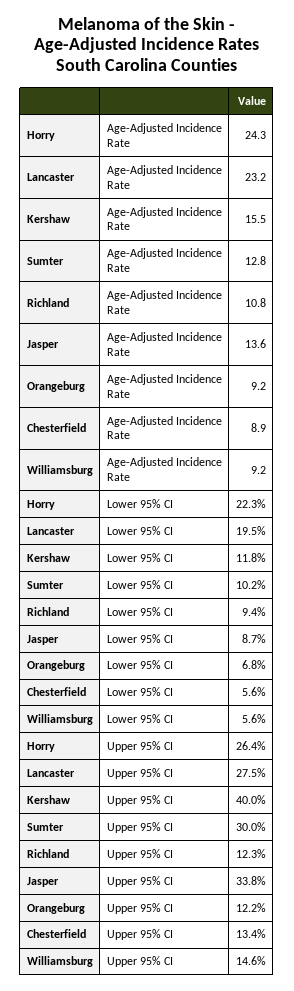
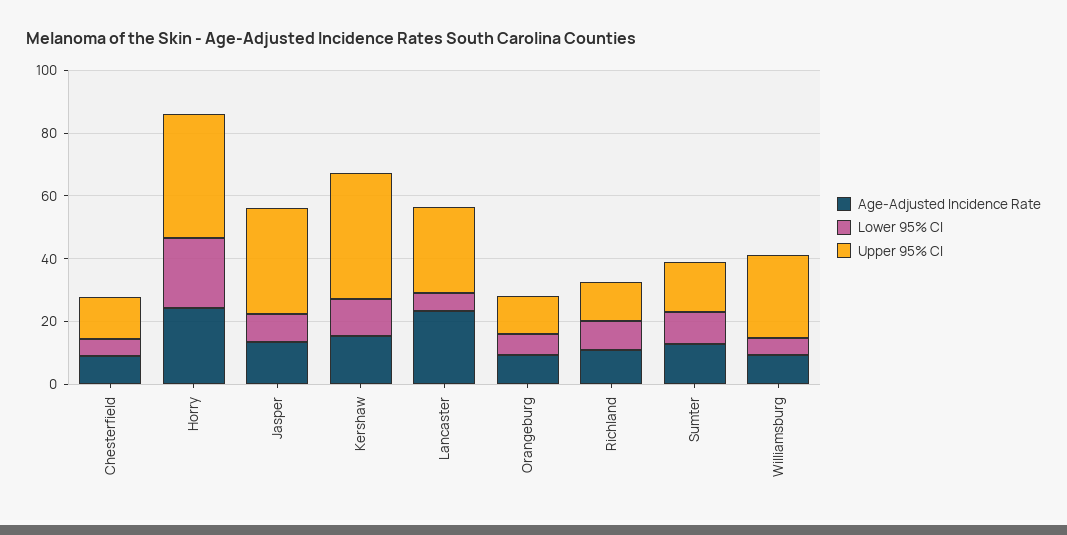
  {
    "Age-Adjusted Incidence Rate": {
      "Horry": 24.3,
      "Lancaster": 23.2,
      "Kershaw": 15.5,
      "Sumter": 12.8,
      "Richland": 10.8,
      "Jasper": 13.6,
      "Orangeburg": 9.2,
      "Chesterfield": 8.9,
      "Williamsburg": 9.2
    },
    "Lower 95% CI": {
      "Horry": 22.3,
-     "Lancaster": 19.5,
+     "Lancaster": 5,
      "Kershaw": 11.8,
      "Sumter": 10.2,
      "Richland": 9.4,
      "Jasper": 8.7,
      "Orangeburg": 6.8,
      "Chesterfield": 5.6,
      "Williamsburg": 5.6
    },
    "Upper 95% CI": {
-     "Horry": 26.4,
+     "Horry": 40,
      "Lancaster": 27.5,
      "Kershaw": 40,
-     "Sumter": 30,
+     "Sumter": 15,
      "Richland": 12.3,
      "Jasper": 33.8,
      "Orangeburg": 12.2,
      "Chesterfield": 13.4,
-     "Williamsburg": 14.6
+     "Williamsburg": 25
    }
  }

